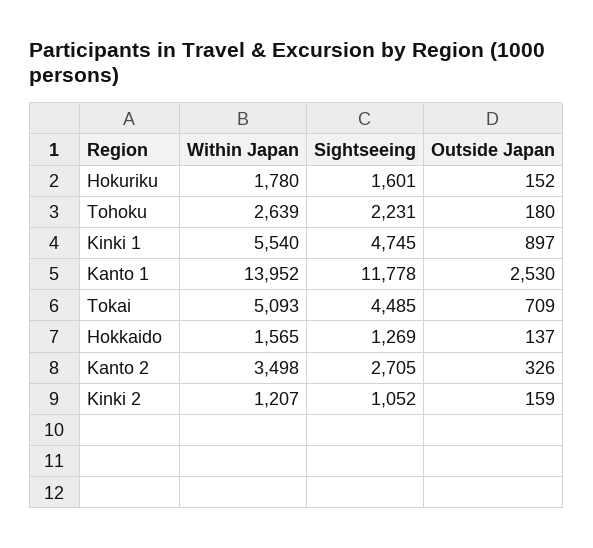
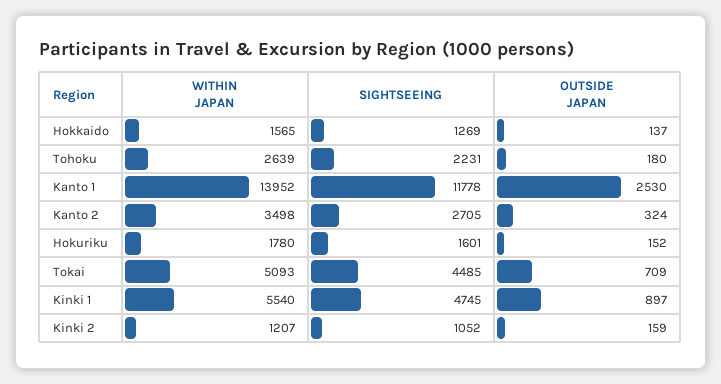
  {
    "Within Japan": {
      "Hokuriku": 1780,
      "Tohoku": 2639,
      "Kinki 1": 5540,
      "Kanto 1": 13952,
      "Tokai": 5093,
      "Hokkaido": 1565,
      "Kanto 2": 3498,
      "Kinki 2": 1207
    },
    "Sightseeing": {
      "Hokuriku": 1601,
      "Tohoku": 2231,
      "Kinki 1": 4745,
      "Kanto 1": 11778,
      "Tokai": 4485,
      "Hokkaido": 1269,
      "Kanto 2": 2705,
      "Kinki 2": 1052
    },
    "Outside Japan": {
      "Hokuriku": 152,
      "Tohoku": 180,
      "Kinki 1": 897,
      "Kanto 1": 2530,
      "Tokai": 709,
      "Hokkaido": 137,
-     "Kanto 2": 326,
+     "Kanto 2": 324,
      "Kinki 2": 159
    }
  }

